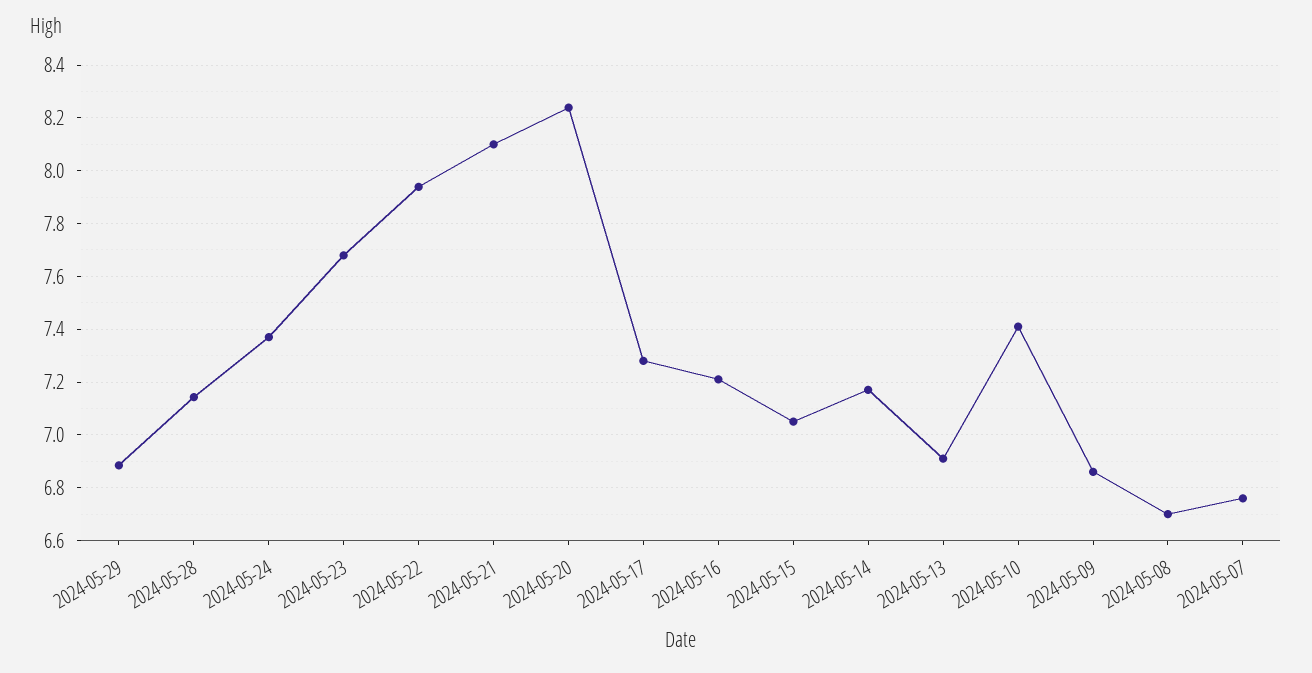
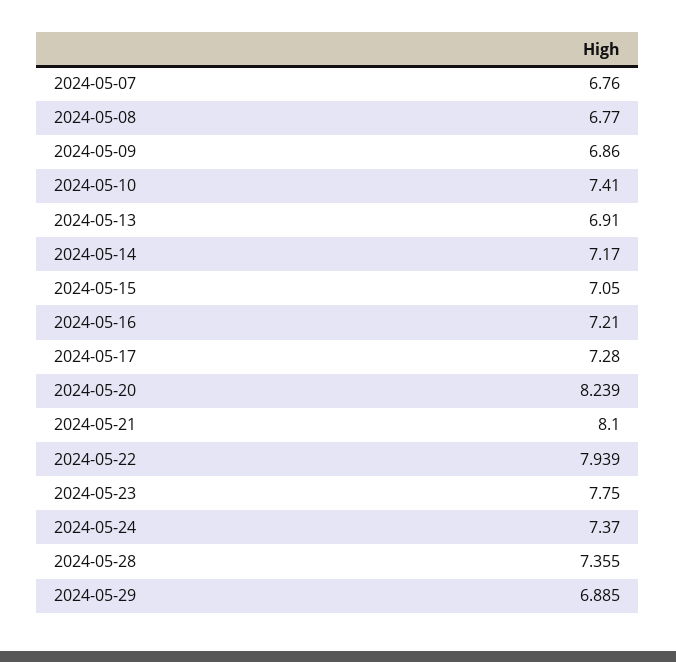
  {
    "2024-05-29": 6.885,
-   "2024-05-28": 7.15,
+   "2024-05-28": 7.355,
    "2024-05-24": 7.37,
-   "2024-05-23": 7.675,
+   "2024-05-23": 7.75,
    "2024-05-22": 7.939,
    "2024-05-21": 8.1,
    "2024-05-20": 8.239,
    "2024-05-17": 7.28,
    "2024-05-16": 7.21,
    "2024-05-15": 7.05,
    "2024-05-14": 7.17,
    "2024-05-13": 6.91,
    "2024-05-10": 7.41,
    "2024-05-09": 6.86,
-   "2024-05-08": 6.7,
+   "2024-05-08": 6.77,
    "2024-05-07": 6.76
  }

